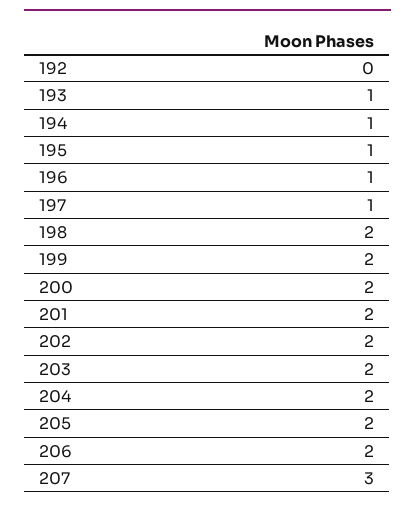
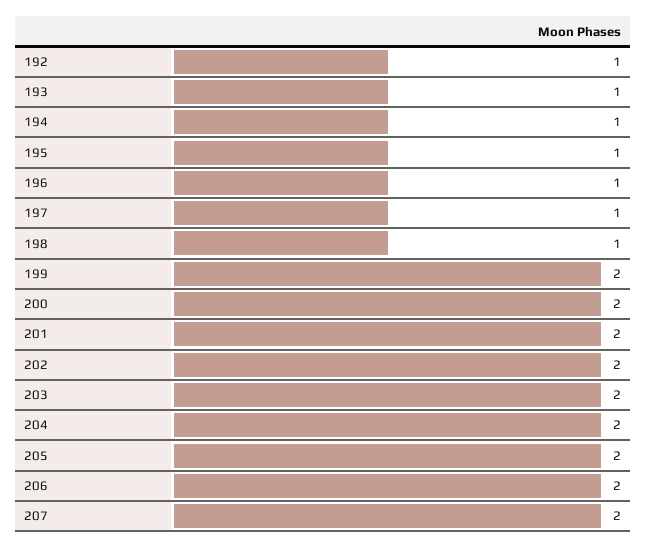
  {
-   "192": 0,
+   "192": 1,
    "193": 1,
    "194": 1,
    "195": 1,
    "196": 1,
    "197": 1,
-   "198": 2,
+   "198": 1,
    "199": 2,
    "200": 2,
    "201": 2,
    "202": 2,
    "203": 2,
    "204": 2,
    "205": 2,
    "206": 2,
-   "207": 3
+   "207": 2
  }

